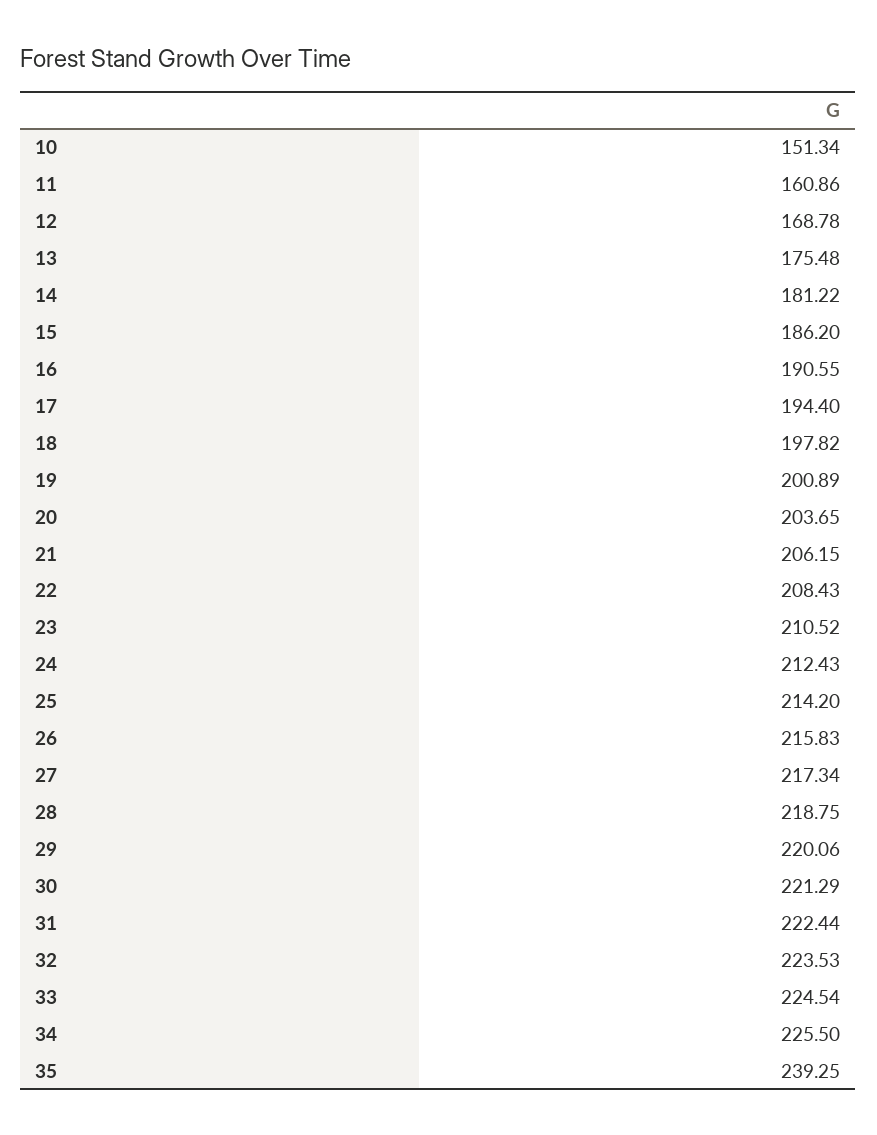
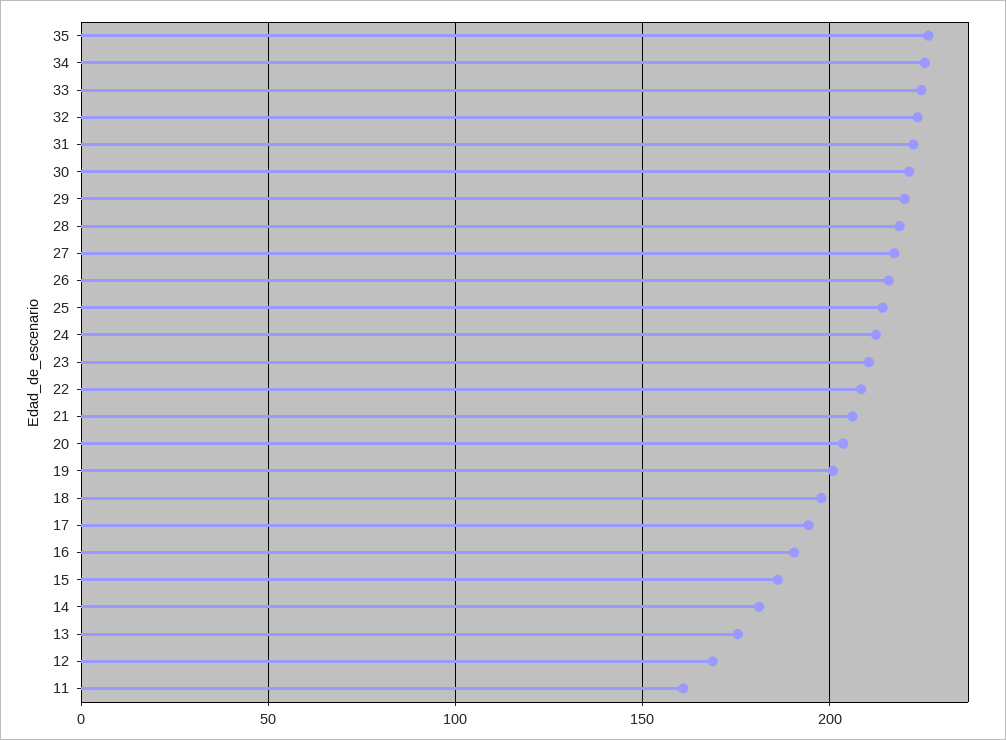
  {
-   "10": 151.34,
    "11": 160.86,
    "12": 168.78,
    "13": 175.48,
    "14": 181.22,
    "15": 186.2,
    "16": 190.55,
    "17": 194.4,
    "18": 197.82,
    "19": 200.89,
    "20": 203.65,
    "21": 206.15,
    "22": 208.43,
    "23": 210.52,
    "24": 212.43,
    "25": 214.2,
    "26": 215.83,
    "27": 217.34,
    "28": 218.75,
    "29": 220.06,
    "30": 221.29,
    "31": 222.44,
    "32": 223.53,
    "33": 224.54,
    "34": 225.5,
-   "35": 239.25
+   "35": 225
  }

